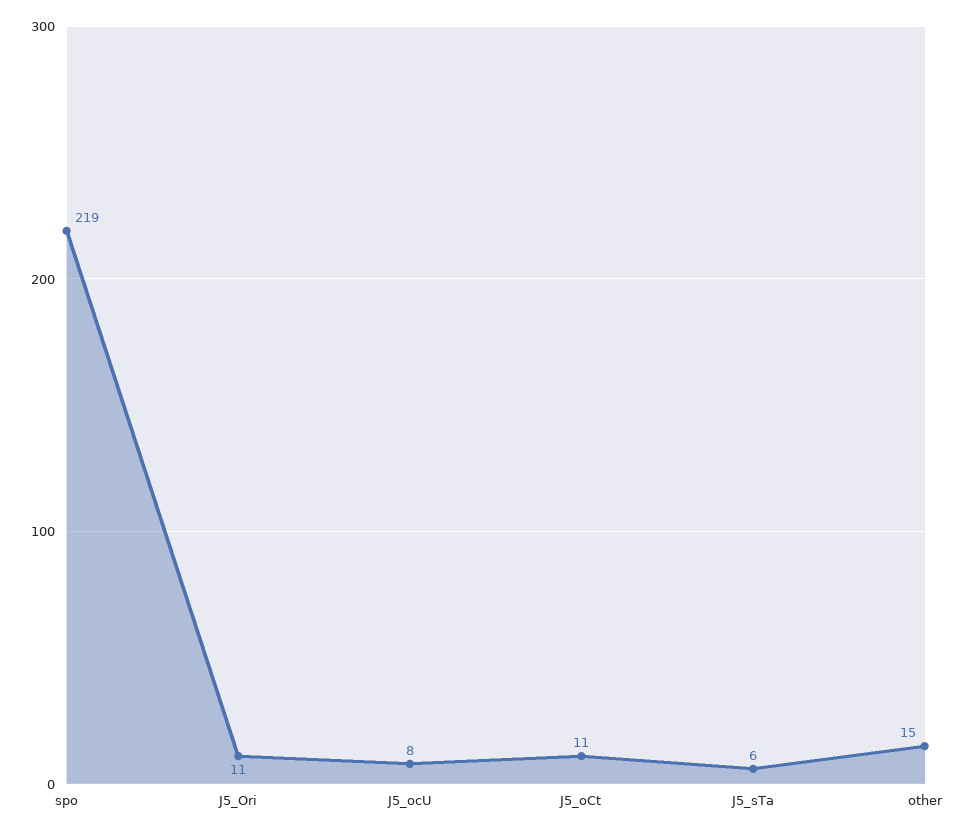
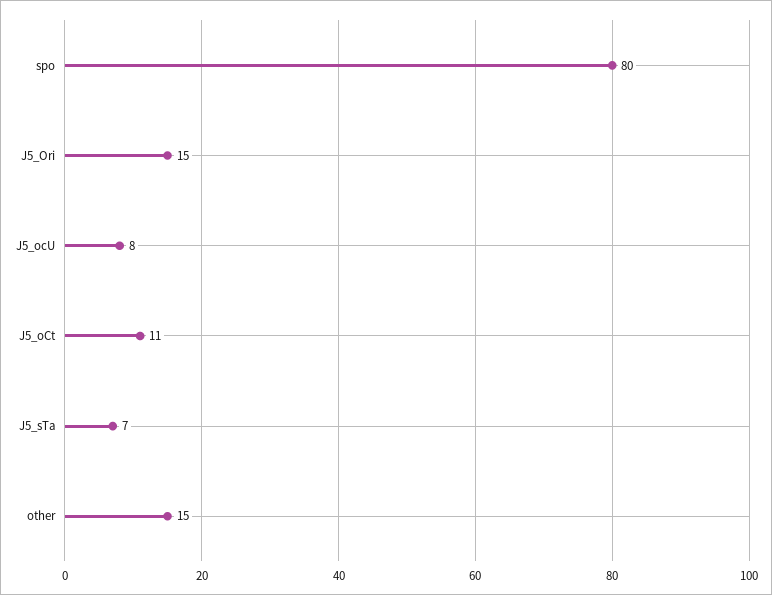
  {
-   "spo": 219,
+   "spo": 80,
-   "J5_Ori": 11,
+   "J5_Ori": 15,
    "J5_ocU": 8,
    "J5_oCt": 11,
-   "J5_sTa": 6,
+   "J5_sTa": 7,
    "other": 15
  }

